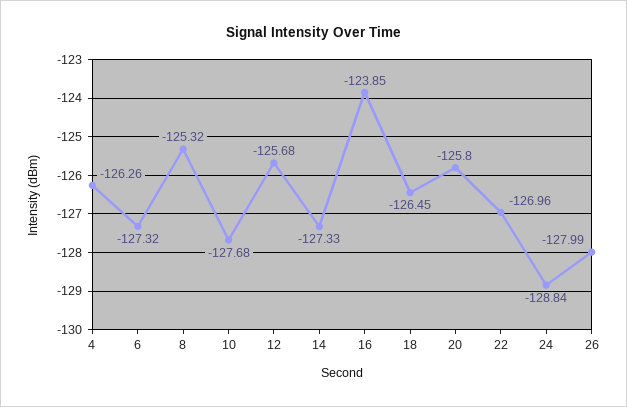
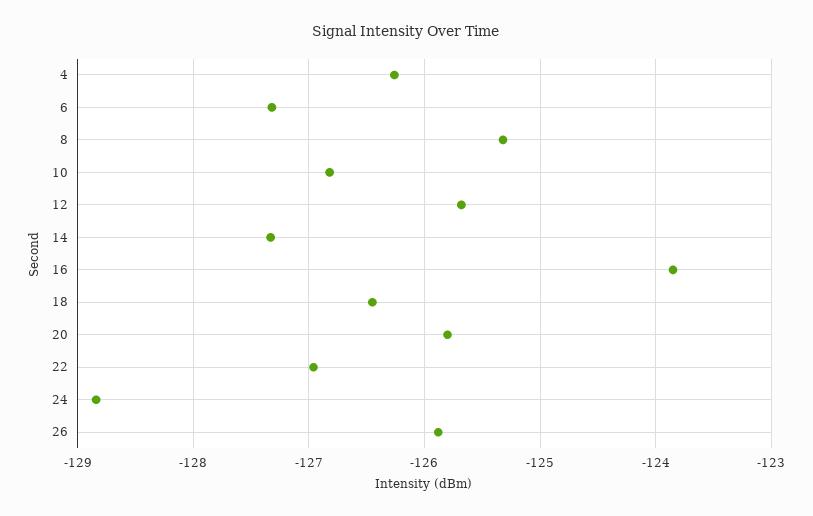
  {
    "4": -126.26,
    "6": -127.32,
    "8": -125.32,
-   "10": -127.68,
+   "10": -126.8,
    "12": -125.68,
    "14": -127.33,
    "16": -123.85,
    "18": -126.45,
    "20": -125.8,
    "22": -126.96,
    "24": -128.84,
-   "26": -127.99
+   "26": -125.9
  }

